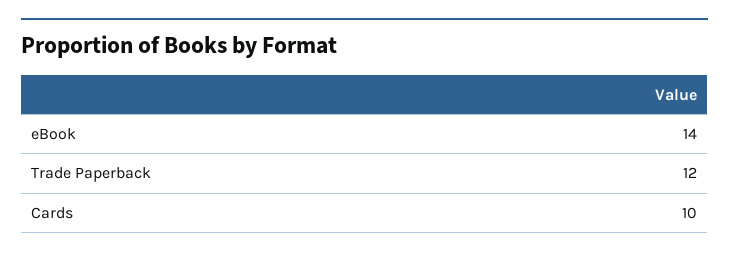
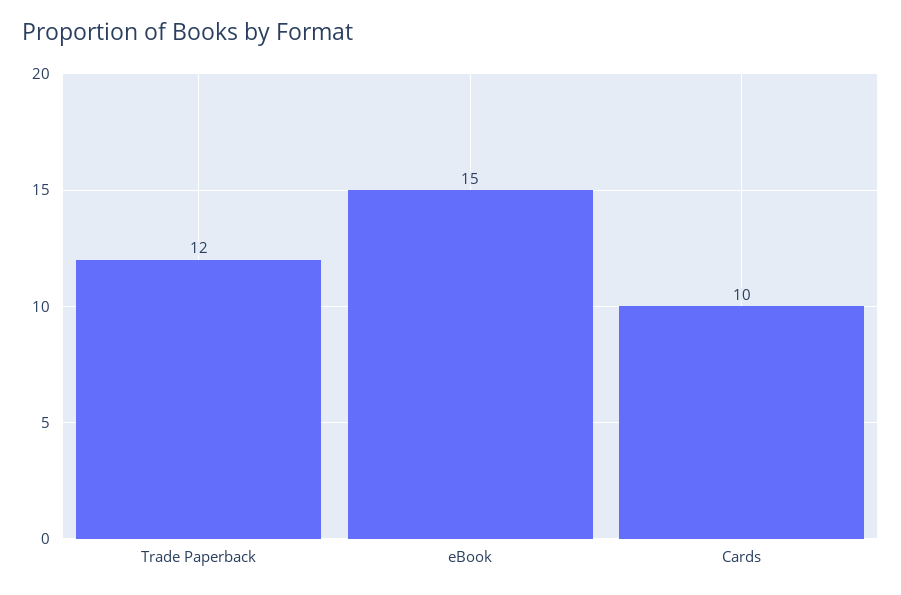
  {
-   "eBook": 14,
+   "eBook": 15,
    "Trade Paperback": 12,
    "Cards": 10
  }

